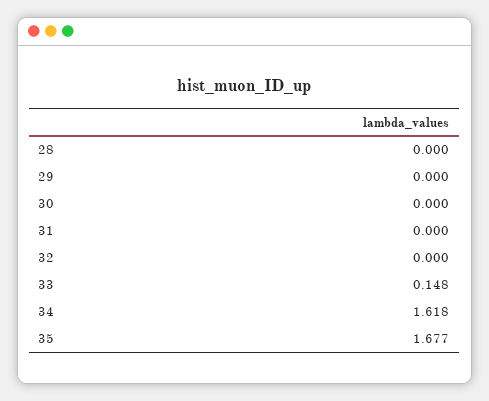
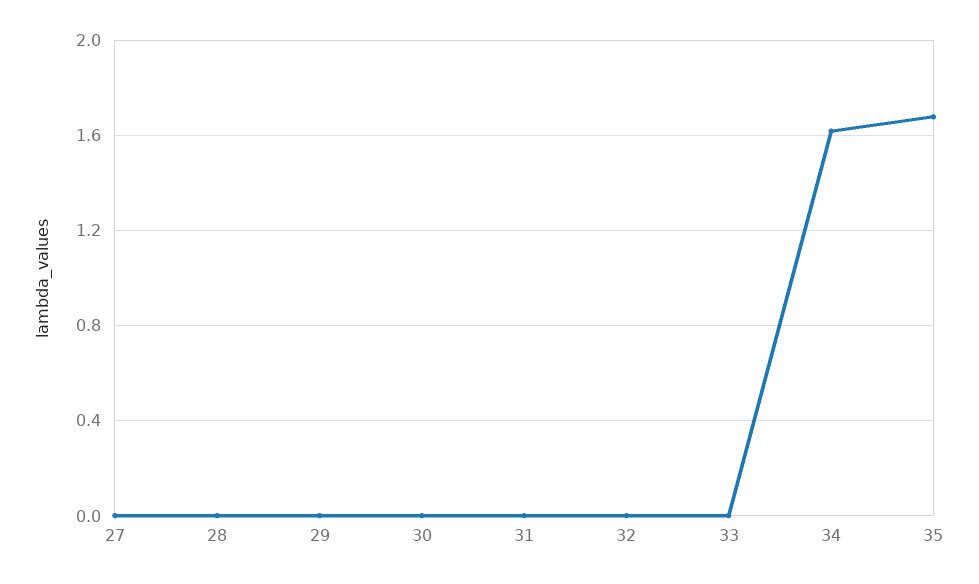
  {
    "28": 0,
    "29": 0,
    "30": 0,
    "31": 0,
    "32": 0,
-   "33": 0.148,
+   "33": 0,
    "34": 1.618,
-   "35": 1.677
+   "35": 1.677,
+   "27": 0
  }

